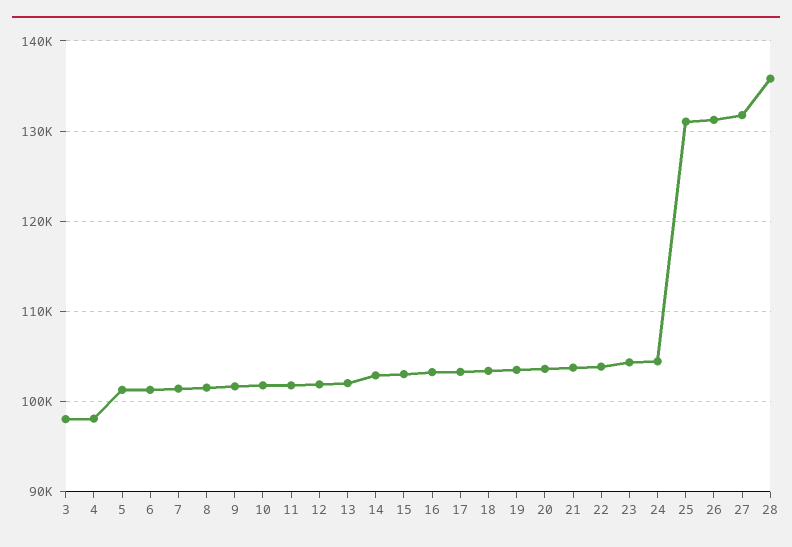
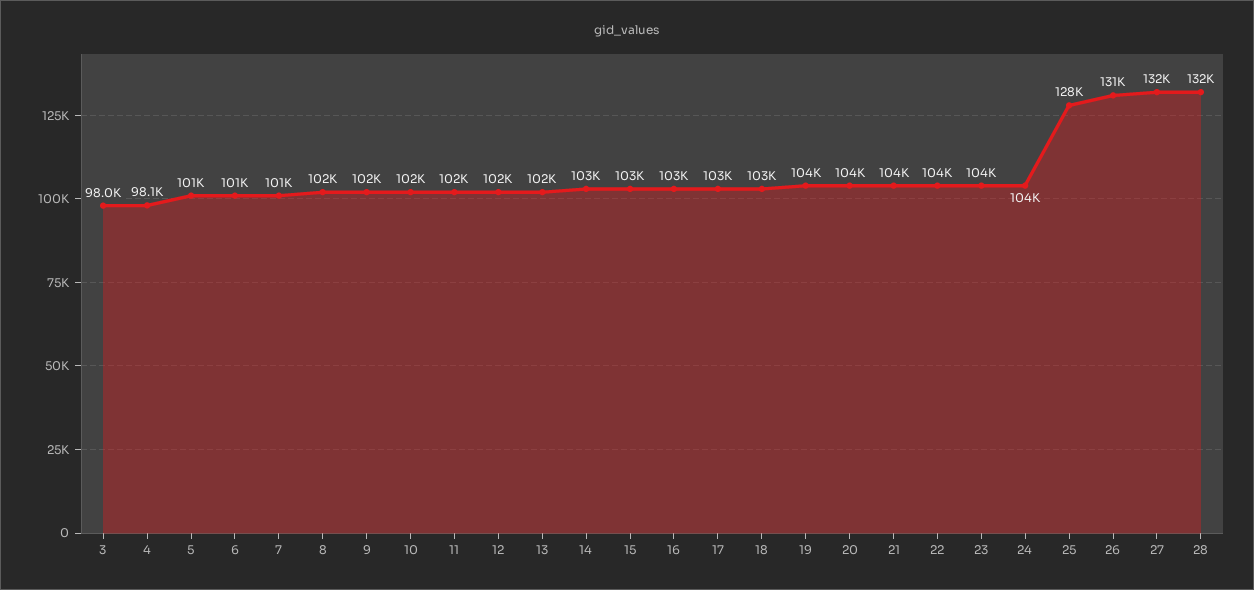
  {
    "3": 98000,
    "4": 98100,
    "5": 101000,
    "6": 101000,
    "7": 101000,
    "8": 102000,
    "9": 102000,
    "10": 102000,
    "11": 102000,
    "12": 102000,
    "13": 102000,
    "14": 103000,
    "15": 103000,
    "16": 103000,
    "17": 103000,
    "18": 103000,
    "19": 104000,
    "20": 104000,
    "21": 104000,
    "22": 104000,
    "23": 104000,
    "24": 104000,
-   "25": 131000,
+   "25": 128000,
    "26": 131000,
    "27": 132000,
-   "28": 136000
+   "28": 132000
  }

